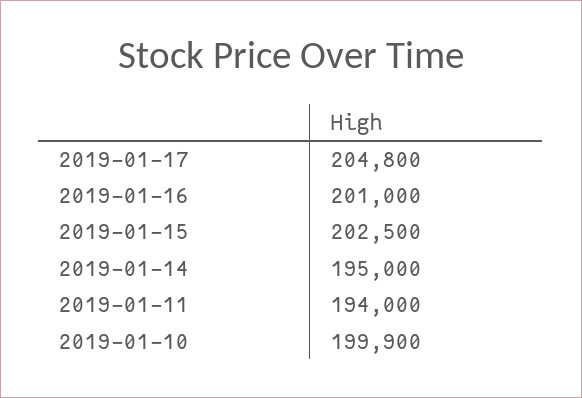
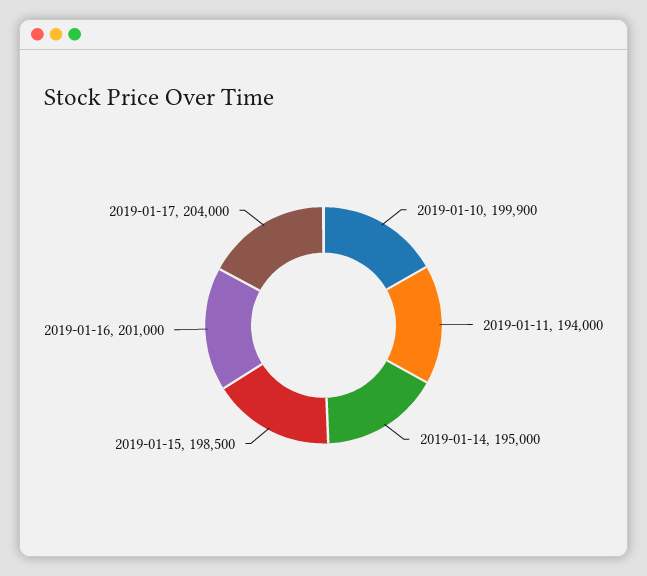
  {
-   "2019-01-17": 204800,
+   "2019-01-17": 204000,
    "2019-01-16": 201000,
-   "2019-01-15": 202500,
+   "2019-01-15": 198500,
    "2019-01-14": 195000,
    "2019-01-11": 194000,
    "2019-01-10": 199900
  }

